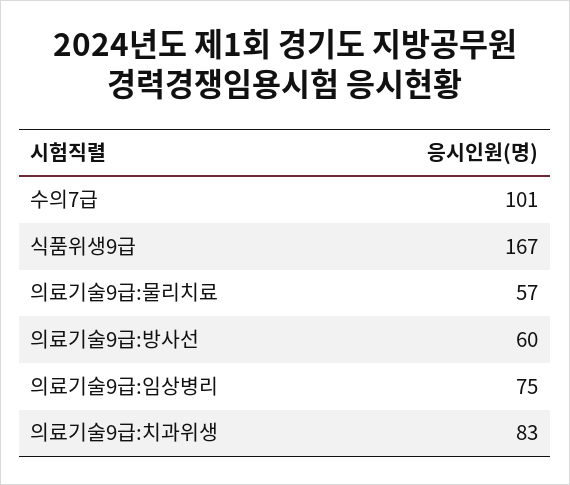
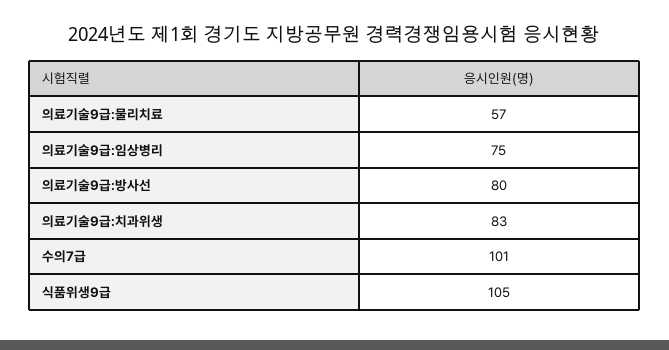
  {
    "수의7급": 101,
-   "식품위생9급": 167,
+   "식품위생9급": 105,
    "의료기술9급:물리치료": 57,
-   "의료기술9급:방사선": 60,
+   "의료기술9급:방사선": 80,
    "의료기술9급:임상병리": 75,
    "의료기술9급:치과위생": 83
  }

